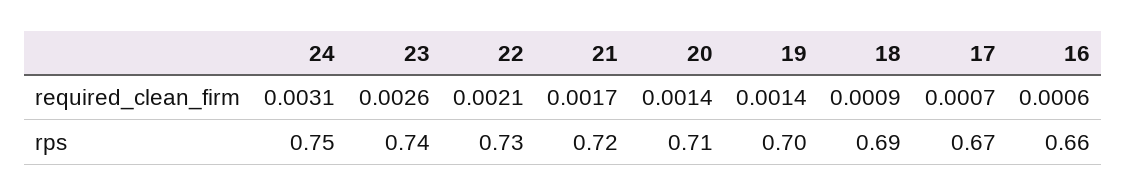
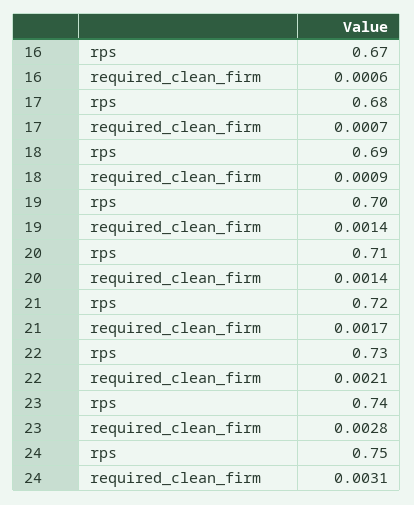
  {
    "24": {
      "required_clean_firm": 0.0031,
      "rps": 0.75
    },
    "23": {
-     "required_clean_firm": 0.0026,
+     "required_clean_firm": 0.0028,
      "rps": 0.74
    },
    "22": {
      "required_clean_firm": 0.0021,
      "rps": 0.73
    },
    "21": {
      "required_clean_firm": 0.0017,
      "rps": 0.72
    },
    "20": {
      "required_clean_firm": 0.0014,
      "rps": 0.71
    },
    "19": {
      "required_clean_firm": 0.0014,
      "rps": 0.7
    },
    "18": {
      "required_clean_firm": 0.0009,
      "rps": 0.69
    },
    "17": {
      "required_clean_firm": 0.0007,
-     "rps": 0.67
+     "rps": 0.68
    },
    "16": {
      "required_clean_firm": 0.0006,
-     "rps": 0.66
+     "rps": 0.67
    }
  }

